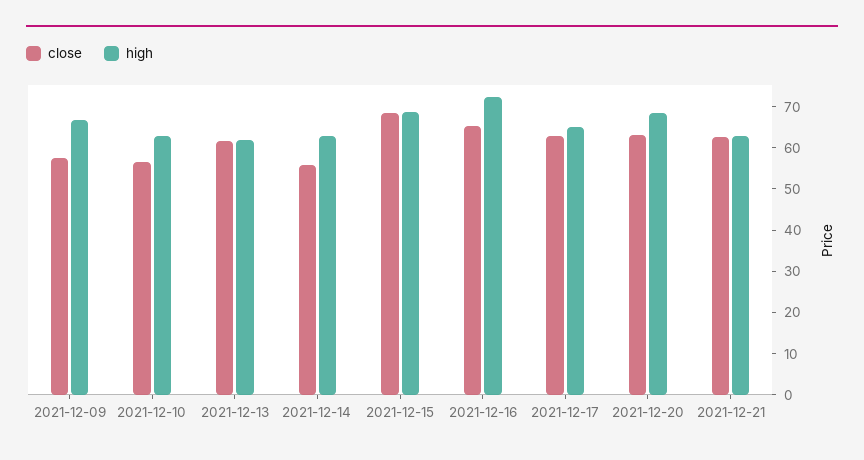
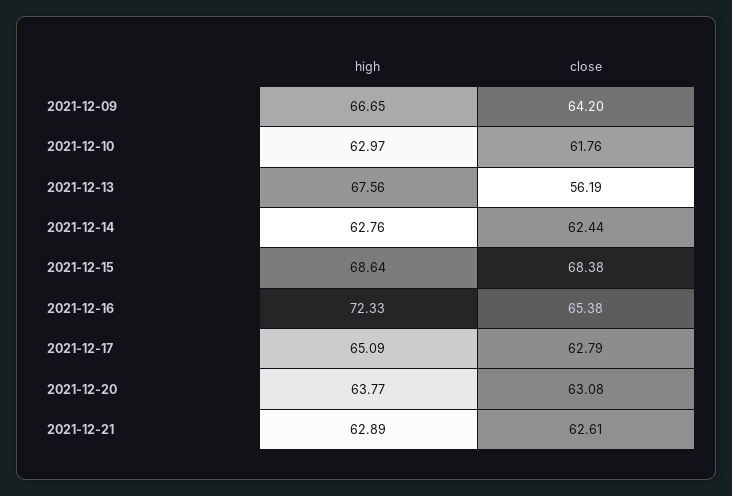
  {
    "close": {
-     "2021-12-09": 58,
+     "2021-12-09": 64.2,
-     "2021-12-10": 56,
+     "2021-12-10": 61.76,
-     "2021-12-13": 62,
+     "2021-12-13": 56.19,
-     "2021-12-14": 56,
+     "2021-12-14": 62.44,
      "2021-12-15": 68.38,
      "2021-12-16": 65.38,
      "2021-12-17": 62.79,
      "2021-12-20": 63.08,
      "2021-12-21": 62.61
    },
    "high": {
      "2021-12-09": 66.65,
      "2021-12-10": 62.97,
-     "2021-12-13": 62,
+     "2021-12-13": 67.56,
      "2021-12-14": 62.76,
      "2021-12-15": 68.64,
      "2021-12-16": 72.33,
      "2021-12-17": 65.09,
-     "2021-12-20": 68,
+     "2021-12-20": 63.77,
      "2021-12-21": 62.89
    }
  }

